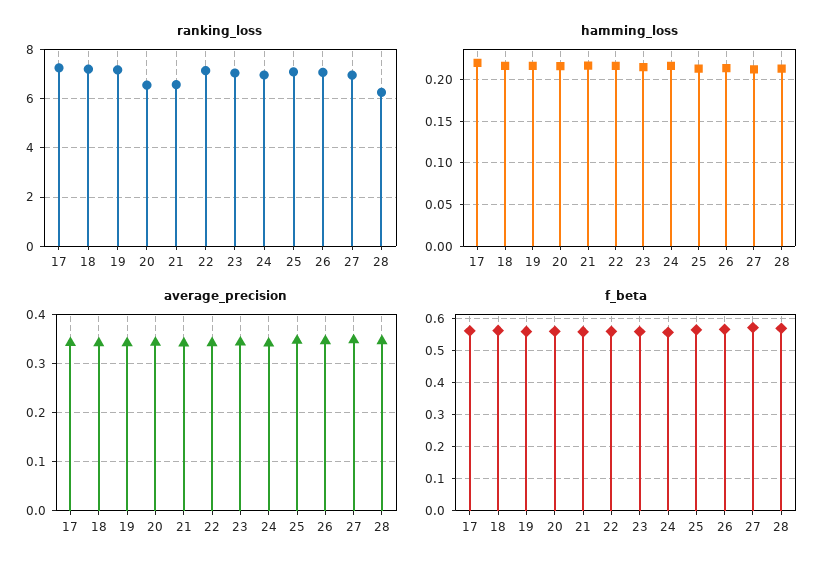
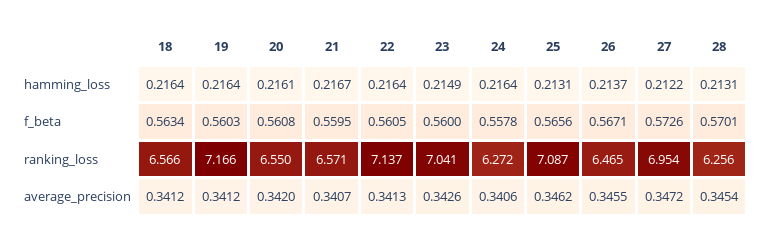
  {
    "ranking_loss": {
-     "17": 7.25,
-     "18": 7.25,
+     "18": 6.566,
      "19": 7.166,
      "20": 6.55,
      "21": 6.571,
      "22": 7.137,
      "23": 7.041,
-     "24": 7,
+     "24": 6.272,
      "25": 7.087,
-     "26": 7,
+     "26": 6.465,
      "27": 6.954,
      "28": 6.256
    },
    "hamming_loss": {
-     "17": 0.22,
      "18": 0.2164,
      "19": 0.2164,
      "20": 0.2161,
      "21": 0.2167,
      "22": 0.2164,
      "23": 0.2149,
      "24": 0.2164,
      "25": 0.2131,
      "26": 0.2137,
      "27": 0.2122,
      "28": 0.2131
    },
    "average_precision": {
-     "17": 0.34,
      "18": 0.3412,
      "19": 0.3412,
      "20": 0.342,
      "21": 0.3407,
      "22": 0.3413,
      "23": 0.3426,
      "24": 0.3406,
      "25": 0.3462,
      "26": 0.3455,
      "27": 0.3472,
      "28": 0.3454
    },
    "f_beta": {
-     "17": 0.56,
      "18": 0.5634,
      "19": 0.5603,
      "20": 0.5608,
      "21": 0.5595,
      "22": 0.5605,
      "23": 0.56,
      "24": 0.5578,
      "25": 0.5656,
      "26": 0.5671,
      "27": 0.5726,
      "28": 0.5701
    }
  }

